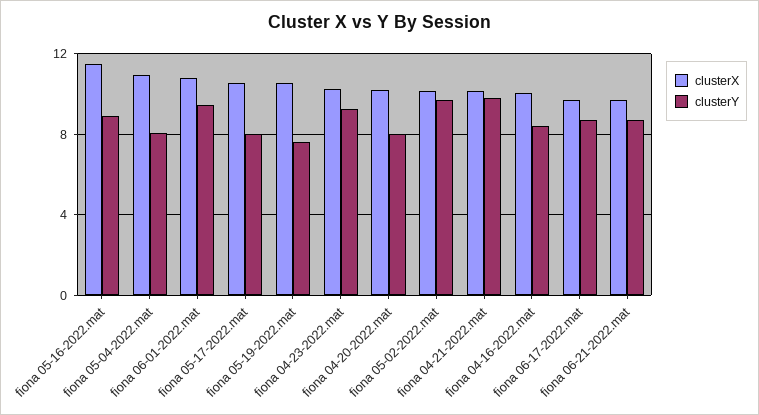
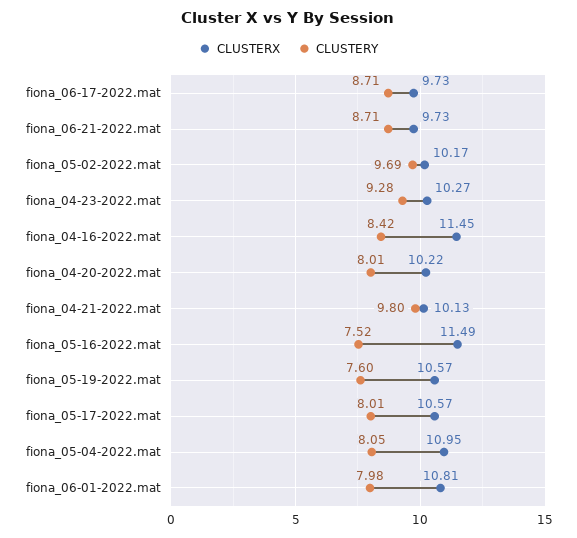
  {
    "clusterX": {
      "fiona 05-16-2022.mat": 11.49,
      "fiona 05-04-2022.mat": 10.95,
      "fiona 06-01-2022.mat": 10.81,
      "fiona 05-17-2022.mat": 10.57,
      "fiona 05-19-2022.mat": 10.57,
      "fiona 04-23-2022.mat": 10.27,
      "fiona 04-20-2022.mat": 10.22,
      "fiona 05-02-2022.mat": 10.17,
      "fiona 04-21-2022.mat": 10.13,
-     "fiona 04-16-2022.mat": 10,
+     "fiona 04-16-2022.mat": 11.45,
      "fiona 06-17-2022.mat": 9.73,
      "fiona 06-21-2022.mat": 9.73
    },
    "clusterY": {
-     "fiona 05-16-2022.mat": 9,
+     "fiona 05-16-2022.mat": 7.52,
      "fiona 05-04-2022.mat": 8.05,
-     "fiona 06-01-2022.mat": 9.5,
+     "fiona 06-01-2022.mat": 7.98,
      "fiona 05-17-2022.mat": 8.01,
      "fiona 05-19-2022.mat": 7.6,
      "fiona 04-23-2022.mat": 9.28,
      "fiona 04-20-2022.mat": 8.01,
      "fiona 05-02-2022.mat": 9.69,
      "fiona 04-21-2022.mat": 9.8,
      "fiona 04-16-2022.mat": 8.42,
      "fiona 06-17-2022.mat": 8.71,
      "fiona 06-21-2022.mat": 8.71
    }
  }

